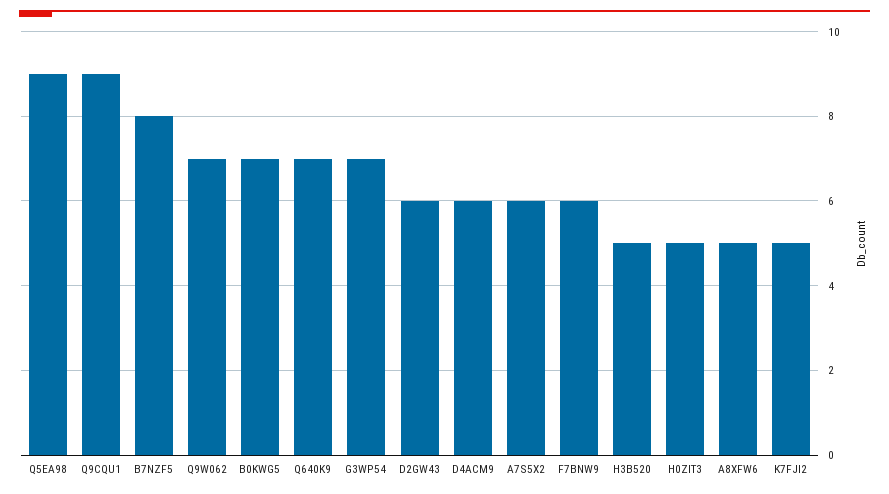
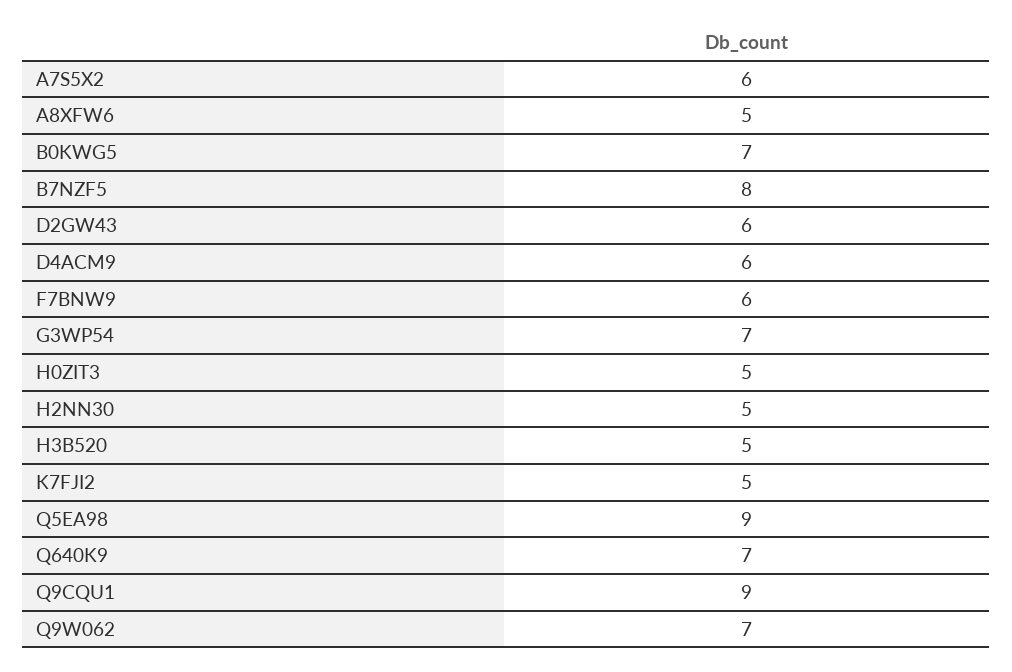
  {
    "Q5EA98": 9,
    "Q9CQU1": 9,
    "B7NZF5": 8,
    "Q9W062": 7,
    "B0KWG5": 7,
    "Q640K9": 7,
    "G3WP54": 7,
    "D2GW43": 6,
    "D4ACM9": 6,
    "A7S5X2": 6,
    "F7BNW9": 6,
    "H3B520": 5,
    "H0ZIT3": 5,
    "A8XFW6": 5,
-   "K7FJI2": 5
+   "K7FJI2": 5,
+   "H2NN30": 5
  }

